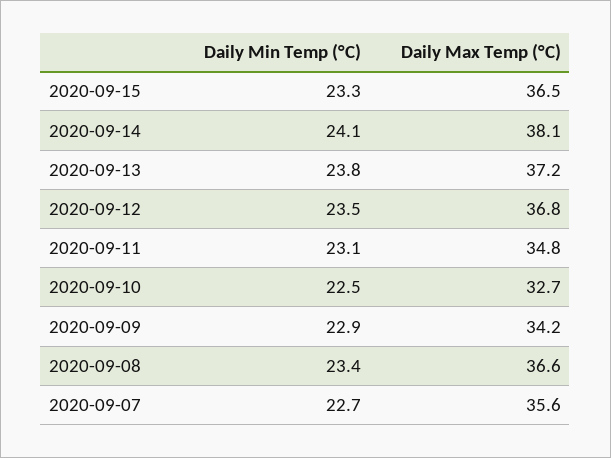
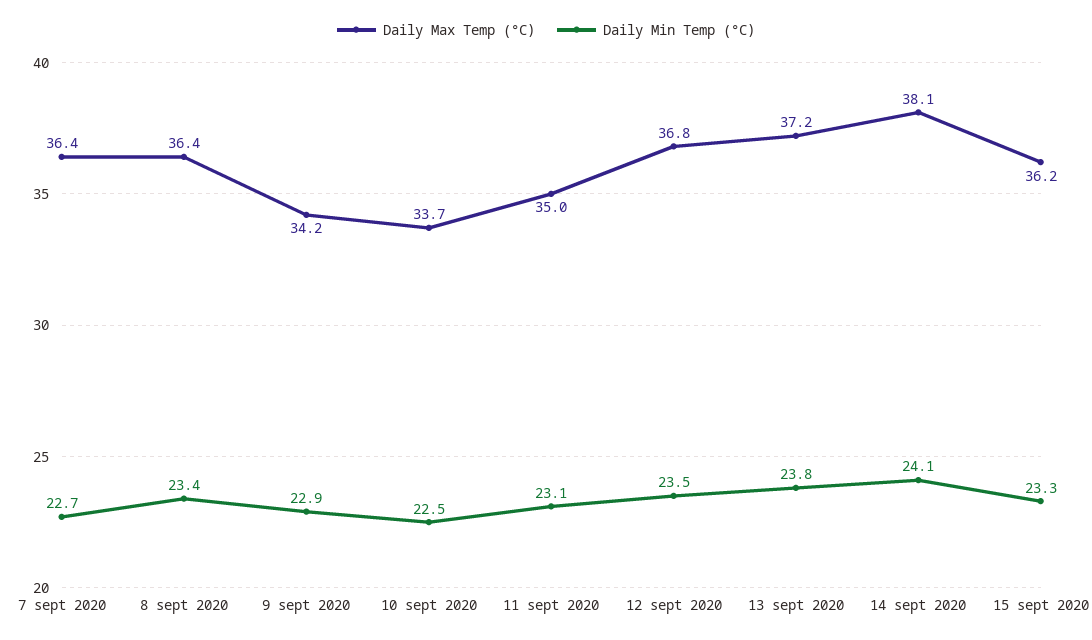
  {
    "Daily Min Temp (°C)": {
      "2020-09-15": 23.3,
      "2020-09-14": 24.1,
      "2020-09-13": 23.8,
      "2020-09-12": 23.5,
      "2020-09-11": 23.1,
      "2020-09-10": 22.5,
      "2020-09-09": 22.9,
      "2020-09-08": 23.4,
      "2020-09-07": 22.7
    },
    "Daily Max Temp (°C)": {
-     "2020-09-15": 36.5,
+     "2020-09-15": 36.2,
      "2020-09-14": 38.1,
      "2020-09-13": 37.2,
      "2020-09-12": 36.8,
-     "2020-09-11": 34.8,
+     "2020-09-11": 35,
-     "2020-09-10": 32.7,
+     "2020-09-10": 33.7,
      "2020-09-09": 34.2,
-     "2020-09-08": 36.6,
+     "2020-09-08": 36.4,
-     "2020-09-07": 35.6
+     "2020-09-07": 36.4
    }
  }

